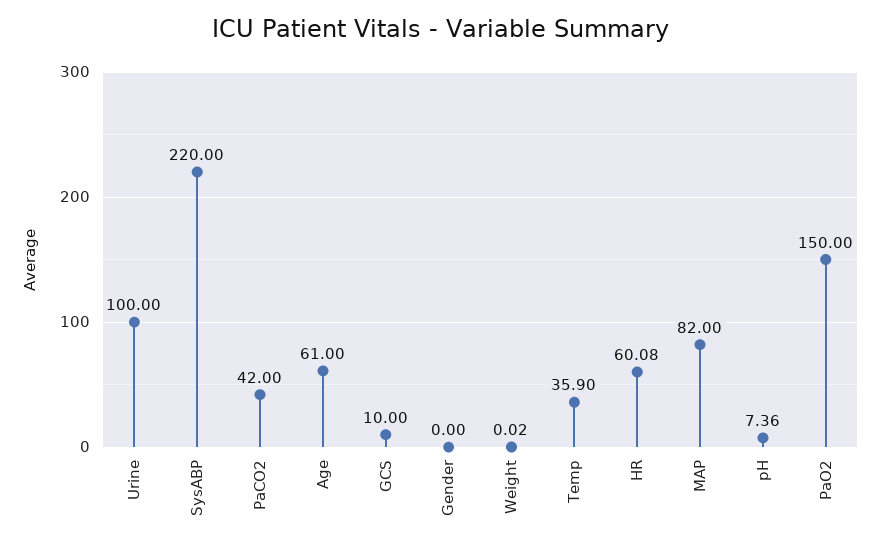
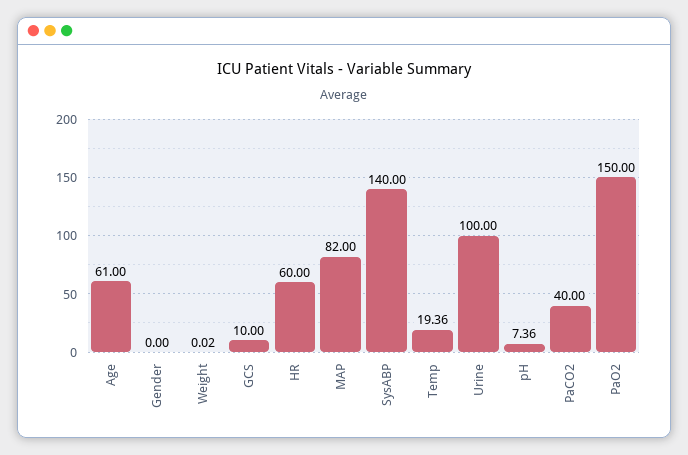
  {
    "Urine": 100,
-   "SysABP": 220,
+   "SysABP": 140,
-   "PaCO2": 42,
+   "PaCO2": 40,
    "Age": 61,
    "GCS": 10,
    "Gender": 0,
    "Weight": 0.02,
-   "Temp": 35.9,
+   "Temp": 19.36,
-   "HR": 60.08,
+   "HR": 60,
    "MAP": 82,
    "pH": 7.36,
    "PaO2": 150
  }

